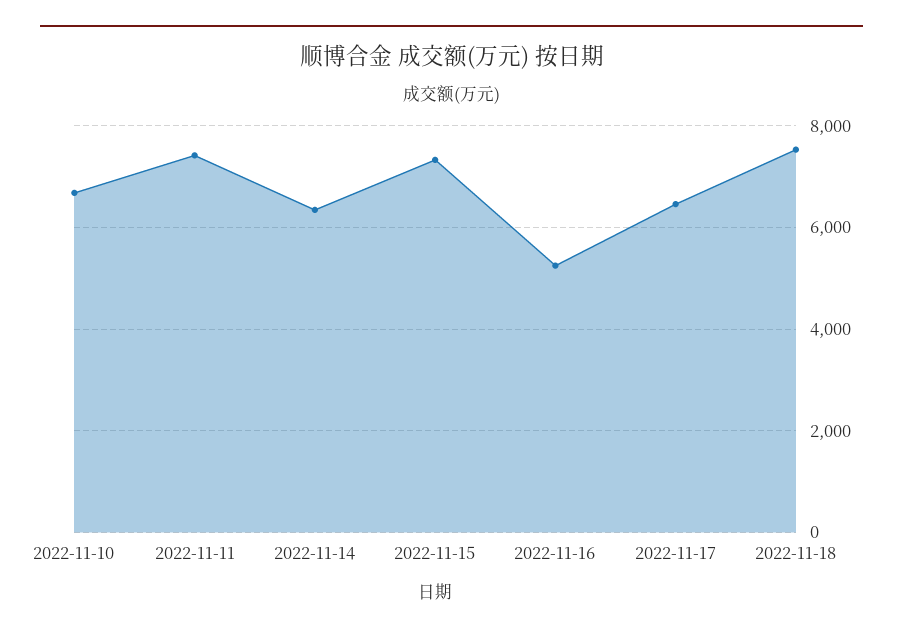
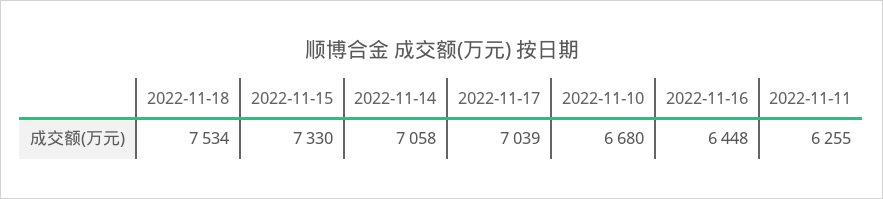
  {
    "2022-11-10": 6680,
-   "2022-11-11": 7400,
+   "2022-11-11": 6255,
-   "2022-11-14": 6400,
+   "2022-11-14": 7058,
    "2022-11-15": 7330,
-   "2022-11-16": 5200,
+   "2022-11-16": 6448,
-   "2022-11-17": 6400,
+   "2022-11-17": 7039,
    "2022-11-18": 7534
  }

